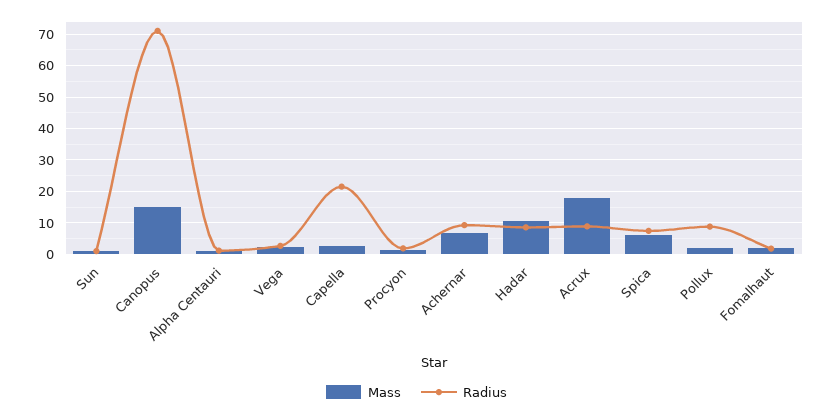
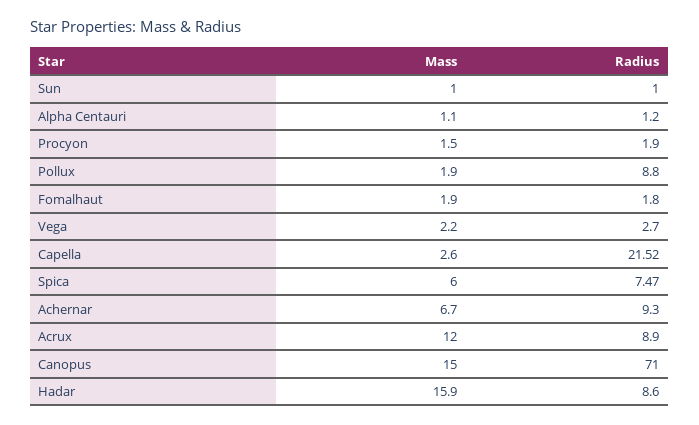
  {
    "Mass": {
      "Sun": 1,
      "Canopus": 15,
      "Alpha Centauri": 1.1,
      "Vega": 2.2,
      "Capella": 2.6,
      "Procyon": 1.5,
      "Achernar": 6.7,
-     "Hadar": 10,
+     "Hadar": 15.9,
-     "Acrux": 18,
+     "Acrux": 12,
      "Spica": 6,
      "Pollux": 1.9,
      "Fomalhaut": 1.9
    },
    "Radius": {
      "Sun": 1,
      "Canopus": 71,
      "Alpha Centauri": 1.2,
      "Vega": 2.7,
      "Capella": 21.52,
      "Procyon": 1.9,
      "Achernar": 9.3,
      "Hadar": 8.6,
      "Acrux": 8.9,
      "Spica": 7.47,
      "Pollux": 8.8,
      "Fomalhaut": 1.8
    }
  }

